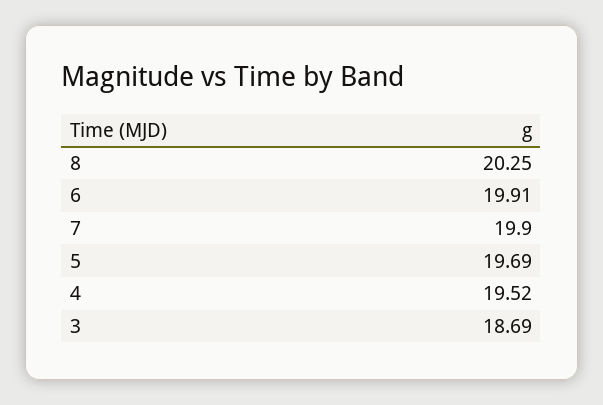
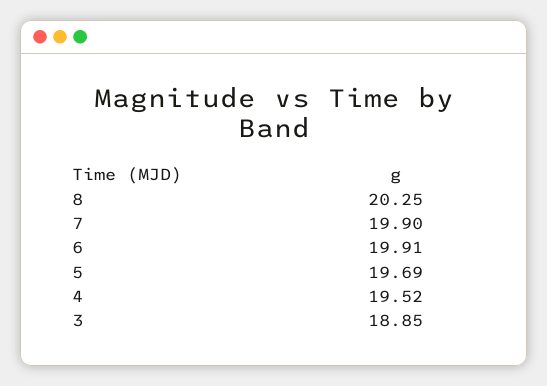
  {
    "8": 20.25,
    "6": 19.91,
    "7": 19.9,
    "5": 19.69,
    "4": 19.52,
-   "3": 18.69
+   "3": 18.85
  }

